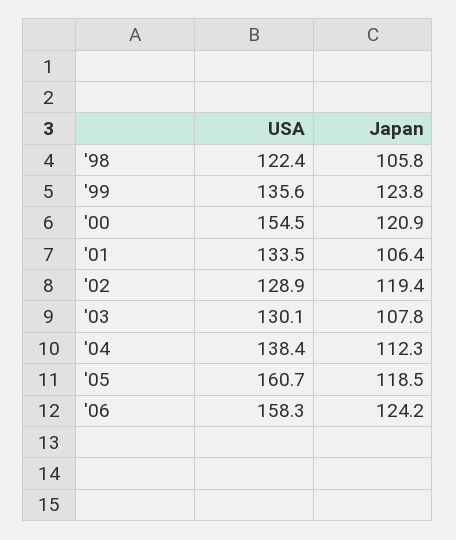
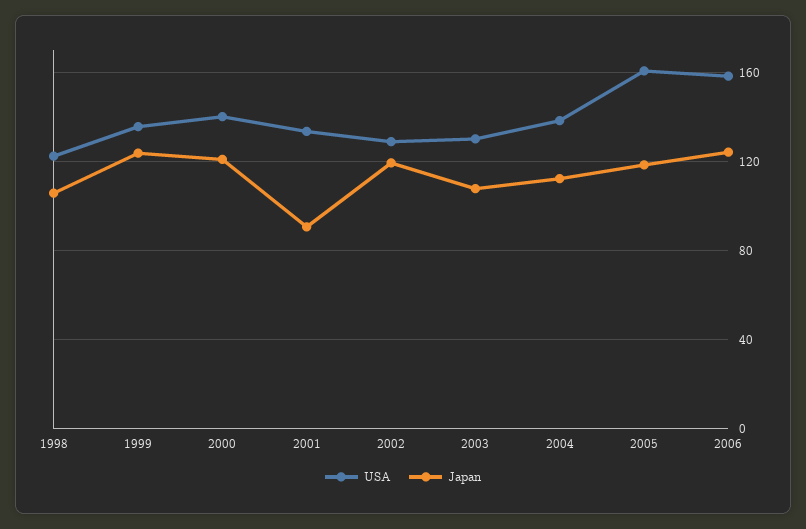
  {
    "USA": {
      "'98": 122.4,
      "'99": 135.6,
-     "'00": 154.5,
+     "'00": 140,
      "'01": 133.5,
      "'02": 128.9,
      "'03": 130.1,
      "'04": 138.4,
      "'05": 160.7,
      "'06": 158.3
    },
    "Japan": {
      "'98": 105.8,
      "'99": 123.8,
      "'00": 120.9,
-     "'01": 106.4,
+     "'01": 90,
      "'02": 119.4,
      "'03": 107.8,
      "'04": 112.3,
      "'05": 118.5,
      "'06": 124.2
    }
  }

